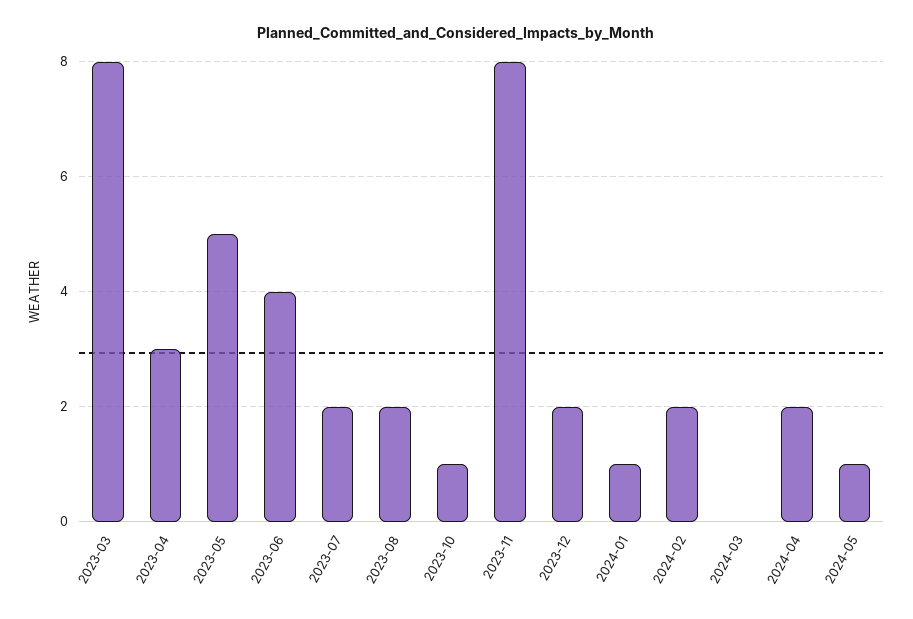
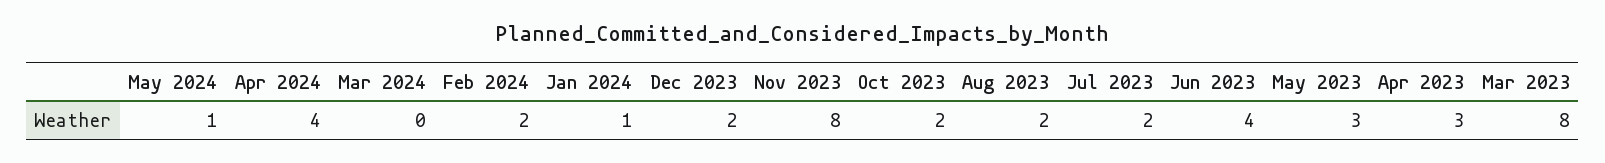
  {
    "2023-03": 8,
    "2023-04": 3,
-   "2023-05": 5,
+   "2023-05": 3,
    "2023-06": 4,
    "2023-07": 2,
    "2023-08": 2,
-   "2023-10": 1,
+   "2023-10": 2,
    "2023-11": 8,
    "2023-12": 2,
    "2024-01": 1,
    "2024-02": 2,
    "2024-03": 0,
-   "2024-04": 2,
+   "2024-04": 4,
    "2024-05": 1
  }

